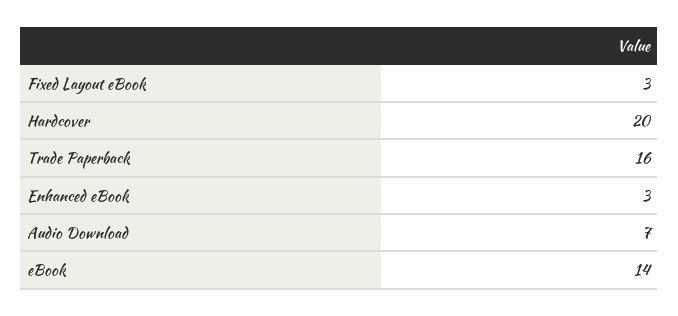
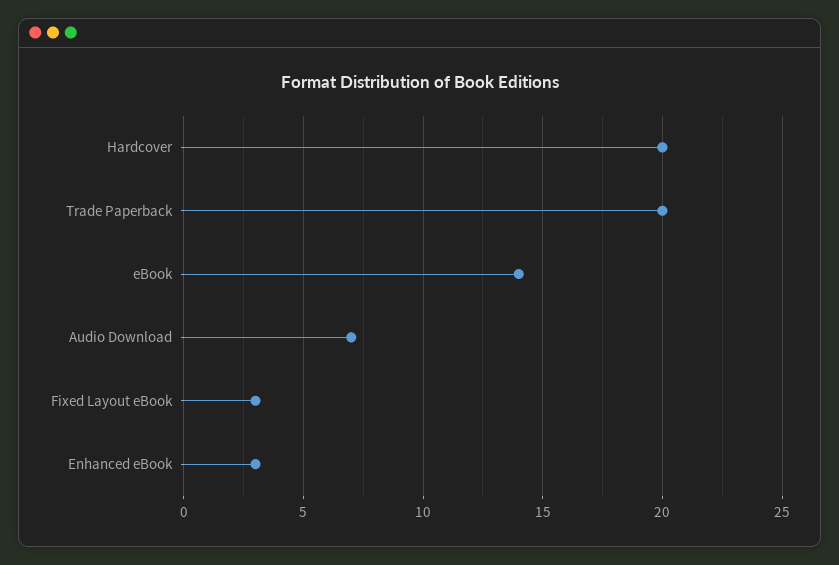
  {
    "Fixed Layout eBook": 3,
    "Hardcover": 20,
-   "Trade Paperback": 16,
+   "Trade Paperback": 20,
    "Enhanced eBook": 3,
    "Audio Download": 7,
    "eBook": 14
  }

